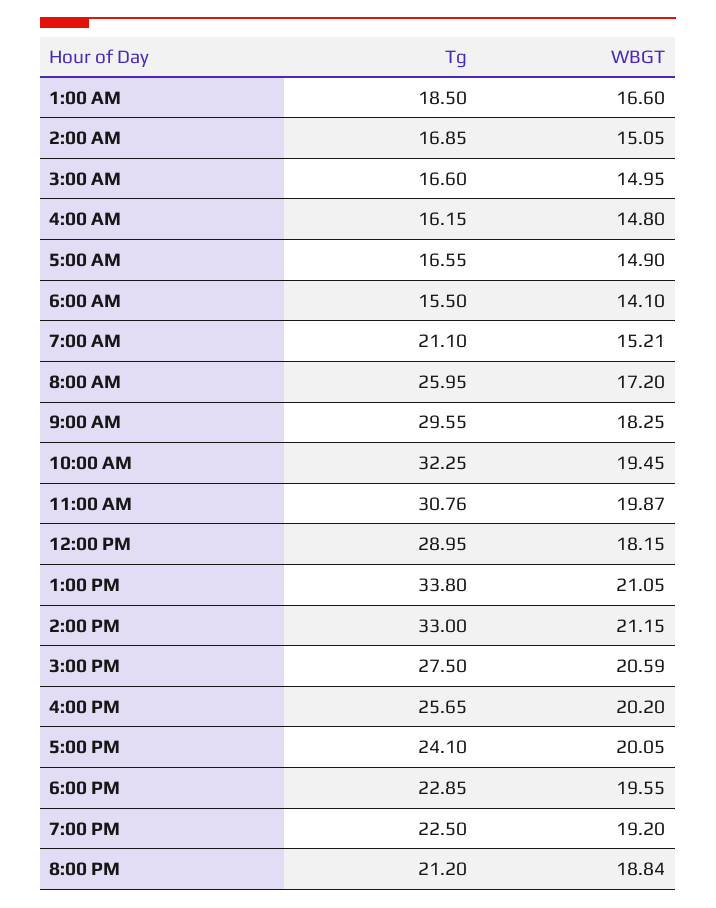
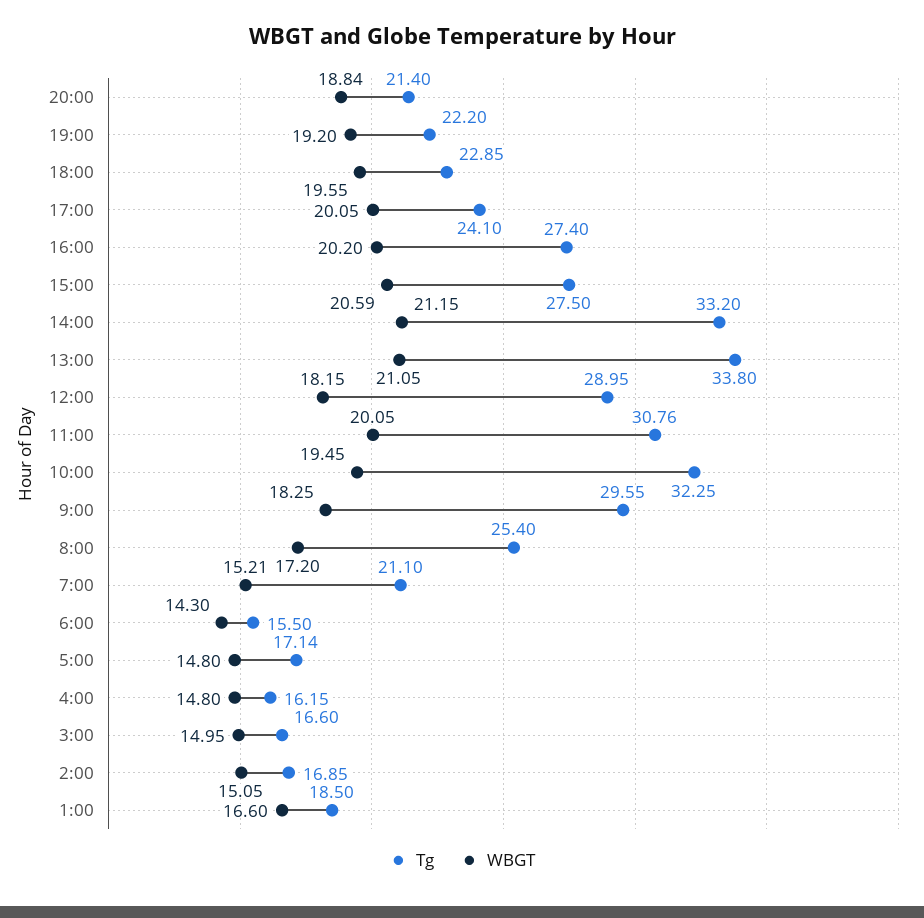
  {
    "Tg": {
      "1:00 AM": 18.5,
      "2:00 AM": 16.85,
      "3:00 AM": 16.6,
      "4:00 AM": 16.15,
-     "5:00 AM": 16.55,
+     "5:00 AM": 17.14,
      "6:00 AM": 15.5,
      "7:00 AM": 21.1,
-     "8:00 AM": 25.95,
+     "8:00 AM": 25.4,
      "9:00 AM": 29.55,
      "10:00 AM": 32.25,
      "11:00 AM": 30.76,
      "12:00 PM": 28.95,
      "1:00 PM": 33.8,
-     "2:00 PM": 33,
+     "2:00 PM": 33.2,
      "3:00 PM": 27.5,
-     "4:00 PM": 25.65,
+     "4:00 PM": 27.4,
      "5:00 PM": 24.1,
      "6:00 PM": 22.85,
-     "7:00 PM": 22.5,
+     "7:00 PM": 22.2,
-     "8:00 PM": 21.2
+     "8:00 PM": 21.4
    },
    "WBGT": {
      "1:00 AM": 16.6,
      "2:00 AM": 15.05,
      "3:00 AM": 14.95,
      "4:00 AM": 14.8,
-     "5:00 AM": 14.9,
+     "5:00 AM": 14.8,
-     "6:00 AM": 14.1,
+     "6:00 AM": 14.3,
      "7:00 AM": 15.21,
      "8:00 AM": 17.2,
      "9:00 AM": 18.25,
      "10:00 AM": 19.45,
-     "11:00 AM": 19.87,
+     "11:00 AM": 20.05,
      "12:00 PM": 18.15,
      "1:00 PM": 21.05,
      "2:00 PM": 21.15,
      "3:00 PM": 20.59,
      "4:00 PM": 20.2,
      "5:00 PM": 20.05,
      "6:00 PM": 19.55,
      "7:00 PM": 19.2,
      "8:00 PM": 18.84
    }
  }

